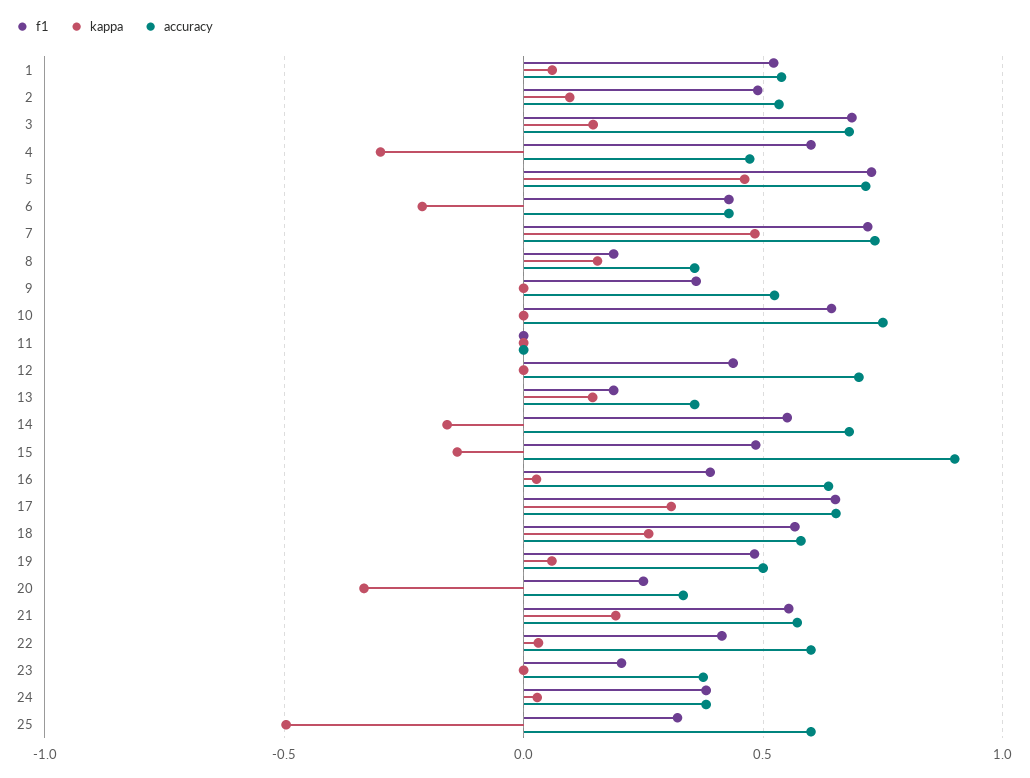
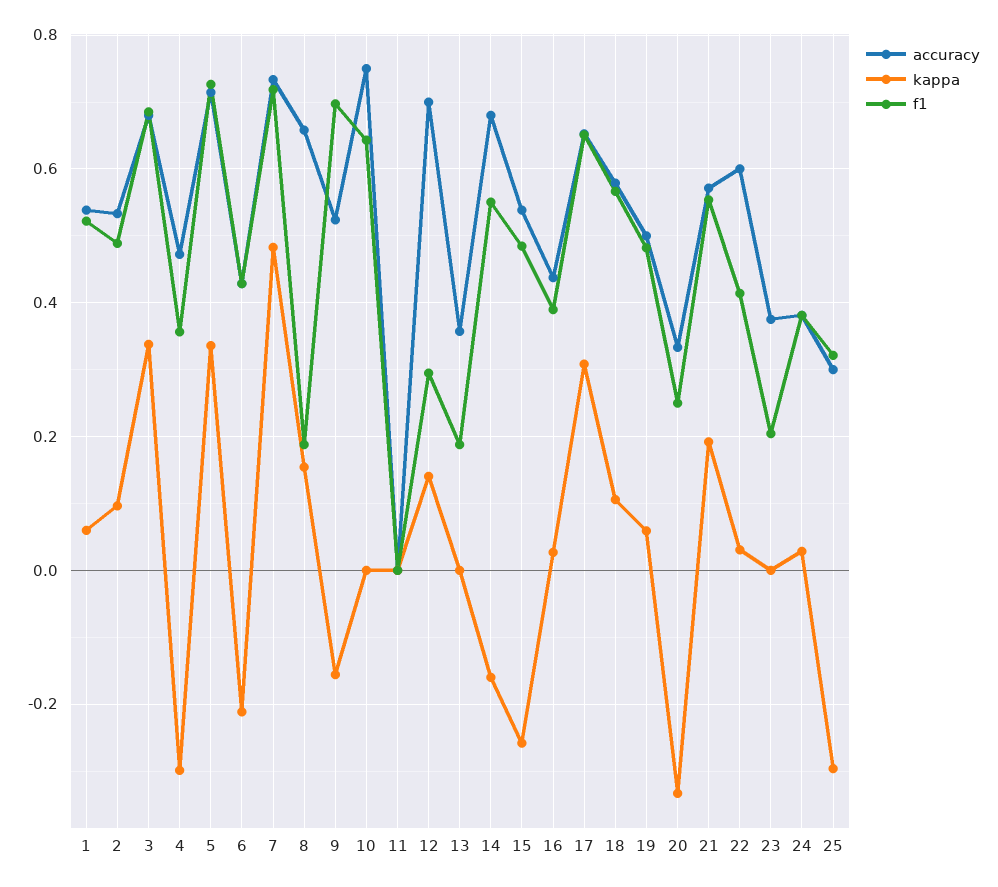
  {
    "f1": {
      "1": 0.52,
      "2": 0.48,
      "3": 0.68,
-     "4": 0.6,
+     "4": 0.36,
      "5": 0.72,
      "6": 0.42,
      "7": 0.72,
      "8": 0.18,
-     "9": 0.35,
+     "9": 0.7,
      "10": 0.64,
      "11": 0,
-     "12": 0.45,
+     "12": 0.3,
      "13": 0.18,
      "14": 0.56,
      "15": 0.48,
      "16": 0.38,
      "17": 0.66,
      "18": 0.56,
      "19": 0.48,
      "20": 0.26,
      "21": 0.56,
      "22": 0.42,
      "23": 0.2,
      "24": 0.38,
      "25": 0.32
    },
    "kappa": {
      "1": 0.06,
      "2": 0.1,
-     "3": 0.15,
+     "3": 0.34,
      "4": -0.3,
-     "5": 0.45,
+     "5": 0.34,
      "6": -0.22,
      "7": 0.48,
      "8": 0.16,
-     "9": 0,
+     "9": -0.16,
      "10": 0,
      "11": 0,
-     "12": 0,
+     "12": 0.14,
-     "13": 0.15,
+     "13": 0,
      "14": -0.16,
-     "15": -0.15,
+     "15": -0.26,
      "16": 0.02,
      "17": 0.3,
-     "18": 0.25,
+     "18": 0.1,
      "19": 0.06,
      "20": -0.34,
      "21": 0.2,
      "22": 0.04,
      "23": 0,
      "24": 0.02,
-     "25": -0.5
+     "25": -0.3
    },
    "accuracy": {
      "1": 0.54,
      "2": 0.54,
      "3": 0.68,
      "4": 0.48,
      "5": 0.72,
      "6": 0.42,
      "7": 0.74,
-     "8": 0.35,
+     "8": 0.66,
      "9": 0.52,
      "10": 0.76,
      "11": 0,
      "12": 0.7,
      "13": 0.36,
      "14": 0.68,
-     "15": 0.9,
+     "15": 0.54,
-     "16": 0.65,
+     "16": 0.44,
      "17": 0.66,
      "18": 0.58,
      "19": 0.5,
      "20": 0.34,
      "21": 0.58,
      "22": 0.6,
      "23": 0.38,
      "24": 0.38,
-     "25": 0.6
+     "25": 0.3
    }
  }

